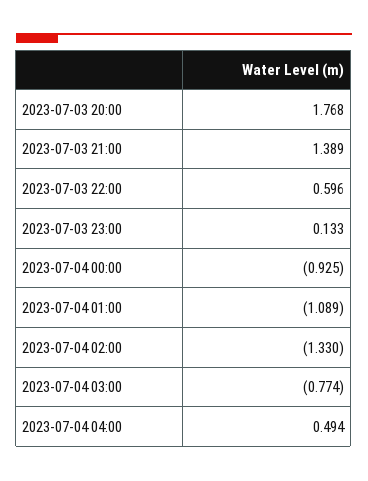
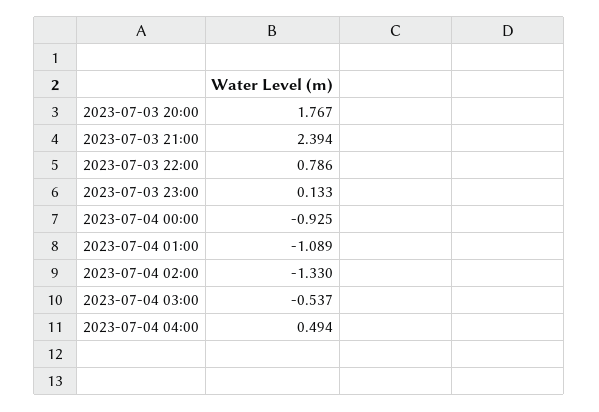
  {
-   "2023-07-03 20:00": 1.768,
+   "2023-07-03 20:00": 1.767,
-   "2023-07-03 21:00": 1.389,
+   "2023-07-03 21:00": 2.394,
-   "2023-07-03 22:00": 0.596,
+   "2023-07-03 22:00": 0.786,
    "2023-07-03 23:00": 0.133,
    "2023-07-04 00:00": -0.925,
    "2023-07-04 01:00": -1.089,
    "2023-07-04 02:00": -1.33,
-   "2023-07-04 03:00": -0.774,
+   "2023-07-04 03:00": -0.537,
    "2023-07-04 04:00": 0.494
  }

